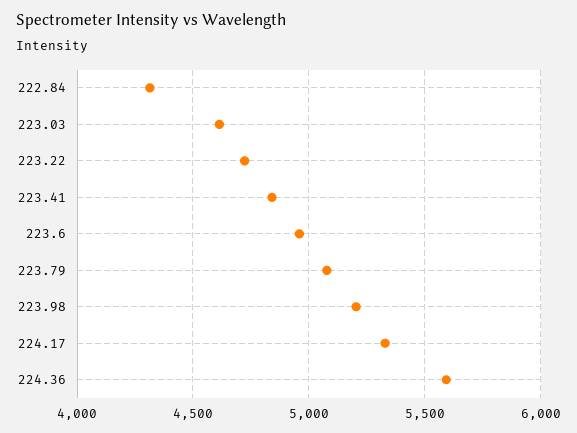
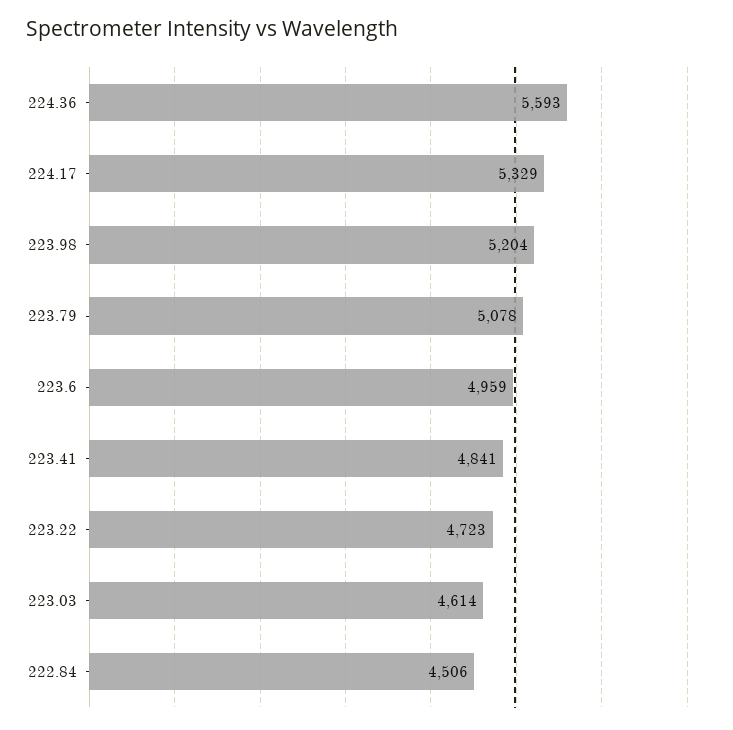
  {
-   "222.84": 4300,
+   "222.84": 4506,
    "223.03": 4614,
    "223.22": 4723,
    "223.41": 4841,
    "223.6": 4959,
    "223.79": 5078,
    "223.98": 5204,
    "224.17": 5329,
    "224.36": 5593
  }

